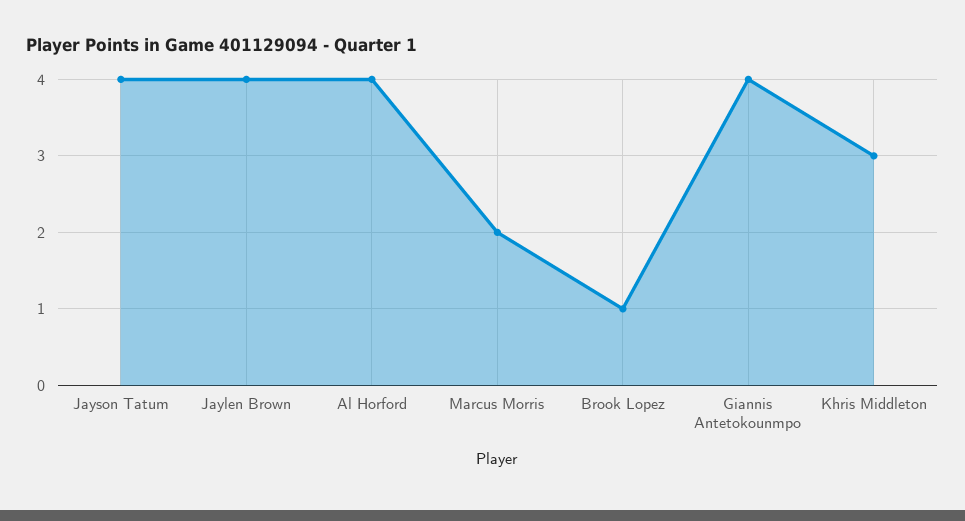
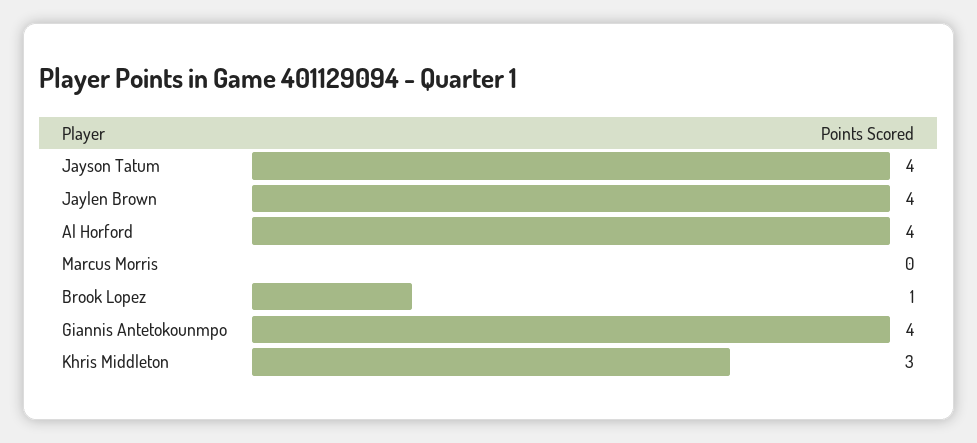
  {
    "Jayson Tatum": 4,
    "Jaylen Brown": 4,
    "Al Horford": 4,
-   "Marcus Morris": 2,
+   "Marcus Morris": 0,
    "Brook Lopez": 1,
    "Giannis Antetokounmpo": 4,
    "Khris Middleton": 3
  }

